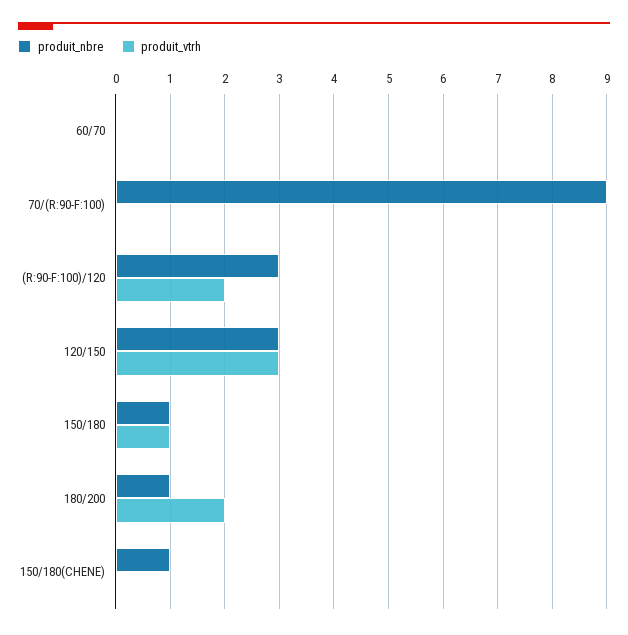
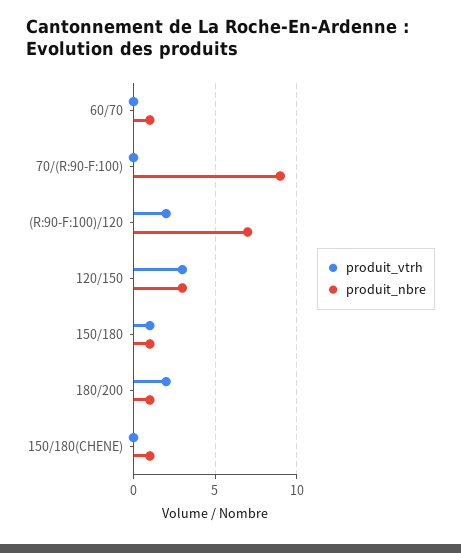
  {
    "produit_nbre": {
-     "60/70": 0,
+     "60/70": 1,
      "70/(R:90-F:100)": 9,
-     "(R:90-F:100)/120": 3,
+     "(R:90-F:100)/120": 7,
      "120/150": 3,
      "150/180": 1,
      "180/200": 1,
      "150/180(CHENE)": 1
    },
    "produit_vtrh": {
      "60/70": 0,
      "70/(R:90-F:100)": 0,
      "(R:90-F:100)/120": 2,
      "120/150": 3,
      "150/180": 1,
      "180/200": 2,
      "150/180(CHENE)": 0
    }
  }

